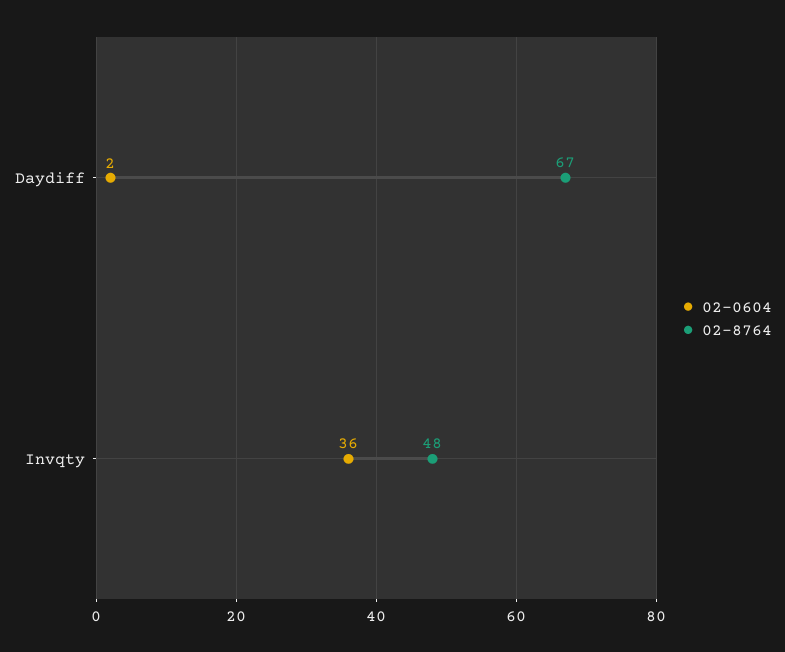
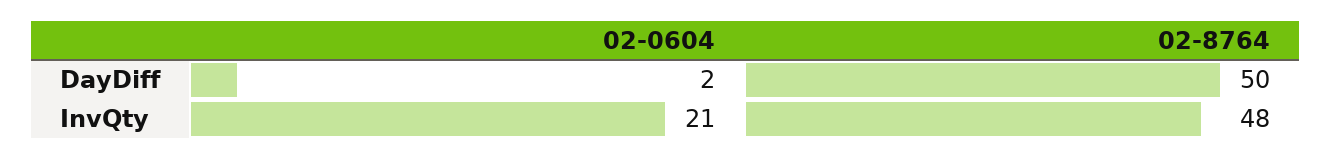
  {
    "02-0604": {
      "Daydiff": 2,
-     "Invqty": 36
+     "Invqty": 21
    },
    "02-8764": {
-     "Daydiff": 67,
+     "Daydiff": 50,
      "Invqty": 48
    }
  }

